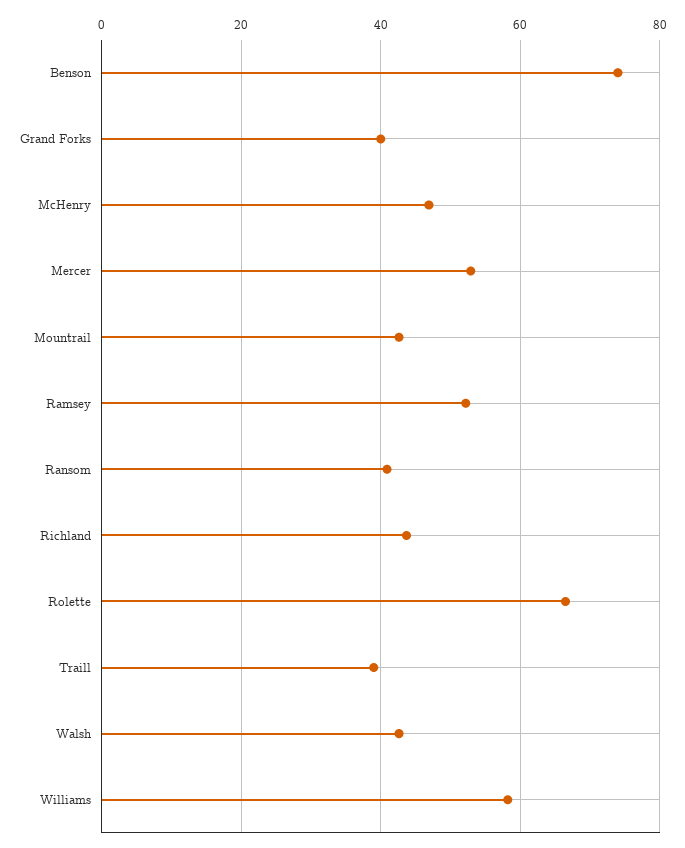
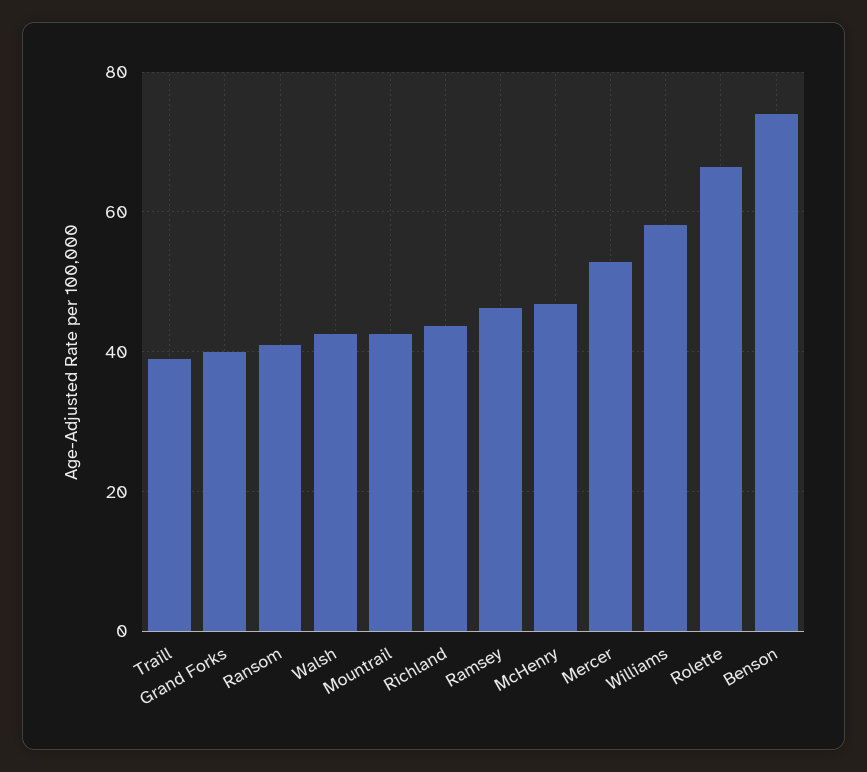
  {
    "Benson": 74,
    "Grand Forks": 40,
    "McHenry": 46,
    "Mercer": 52,
    "Mountrail": 42,
-   "Ramsey": 52,
+   "Ramsey": 46,
    "Ransom": 40,
    "Richland": 44,
    "Rolette": 66,
    "Traill": 40,
    "Walsh": 42,
    "Williams": 58
  }

